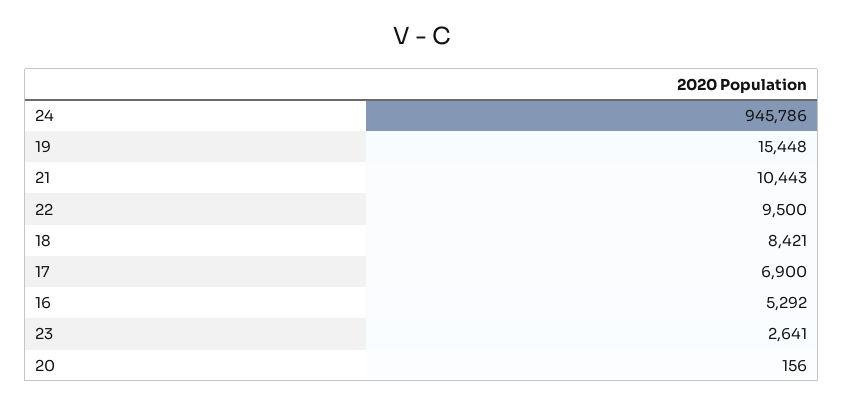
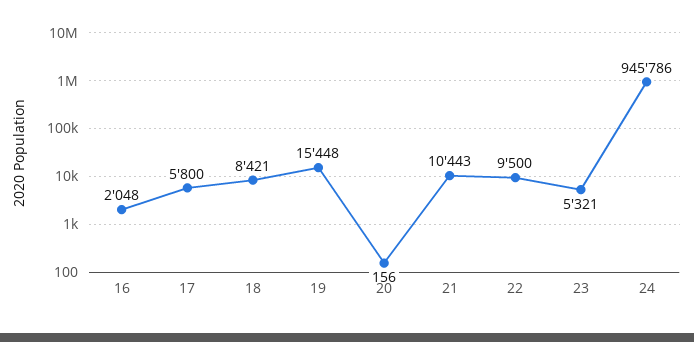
  {
    "24": 945786,
    "19": 15448,
    "21": 10443,
    "22": 9500,
    "18": 8421,
-   "17": 6900,
+   "17": 5800,
-   "16": 5292,
+   "16": 2048,
-   "23": 2641,
+   "23": 5321,
    "20": 156
  }

